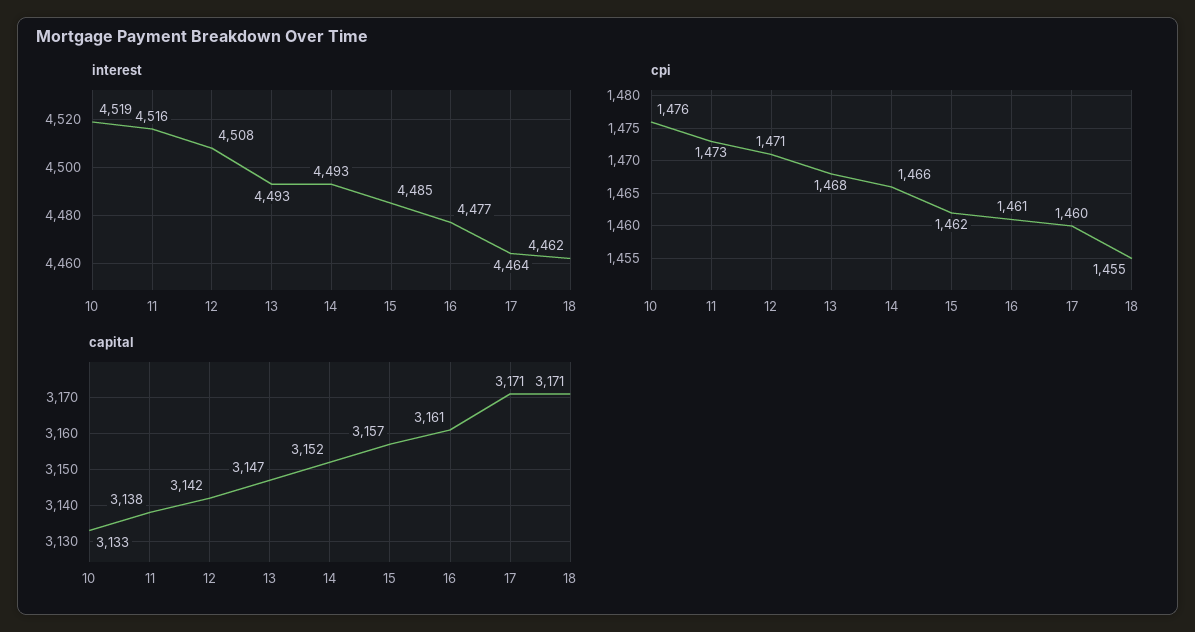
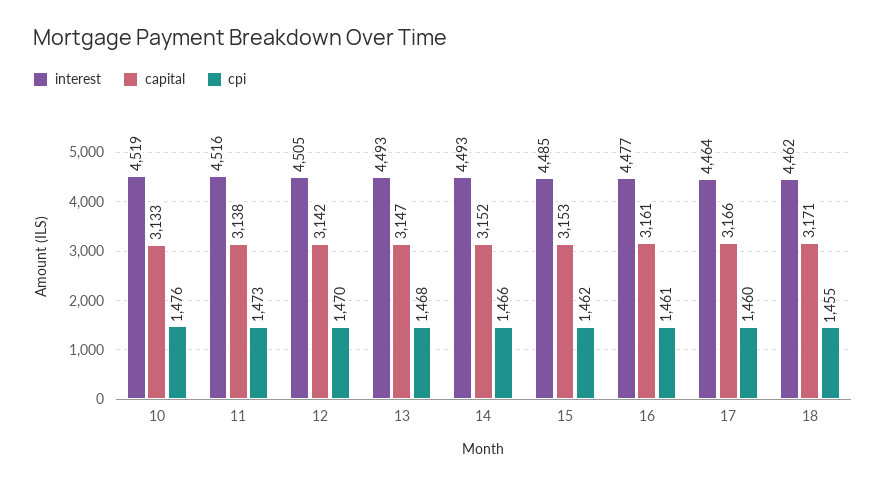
  {
    "interest": {
      "10": 4519,
      "11": 4516,
-     "12": 4508,
+     "12": 4505,
      "13": 4493,
      "14": 4493,
      "15": 4485,
      "16": 4477,
      "17": 4464,
      "18": 4462
    },
    "cpi": {
      "10": 1476,
      "11": 1473,
-     "12": 1471,
+     "12": 1470,
      "13": 1468,
      "14": 1466,
      "15": 1462,
      "16": 1461,
      "17": 1460,
      "18": 1455
    },
    "capital": {
      "10": 3133,
      "11": 3138,
      "12": 3142,
      "13": 3147,
      "14": 3152,
-     "15": 3157,
+     "15": 3153,
      "16": 3161,
-     "17": 3171,
+     "17": 3166,
      "18": 3171
    }
  }

